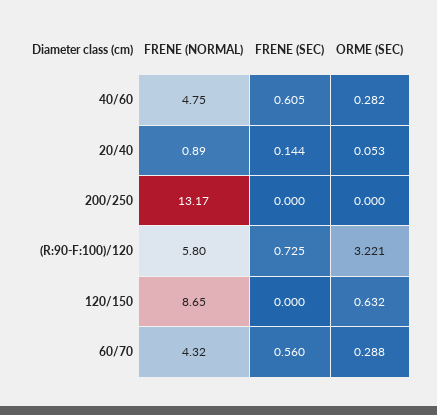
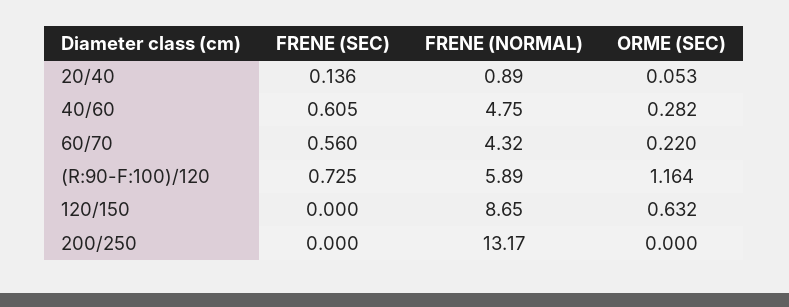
  {
    "FRENE (NORMAL)": {
      "40/60": 4.75,
      "20/40": 0.89,
      "200/250": 13.17,
-     "(R:90-F:100)/120": 5.8,
+     "(R:90-F:100)/120": 5.89,
      "120/150": 8.65,
      "60/70": 4.32
    },
    "FRENE (SEC)": {
      "40/60": 0.605,
-     "20/40": 0.144,
+     "20/40": 0.136,
      "200/250": 0,
      "(R:90-F:100)/120": 0.725,
      "120/150": 0,
      "60/70": 0.56
    },
    "ORME (SEC)": {
      "40/60": 0.282,
      "20/40": 0.053,
      "200/250": 0,
-     "(R:90-F:100)/120": 3.221,
+     "(R:90-F:100)/120": 1.164,
      "120/150": 0.632,
-     "60/70": 0.288
+     "60/70": 0.22
    }
  }

